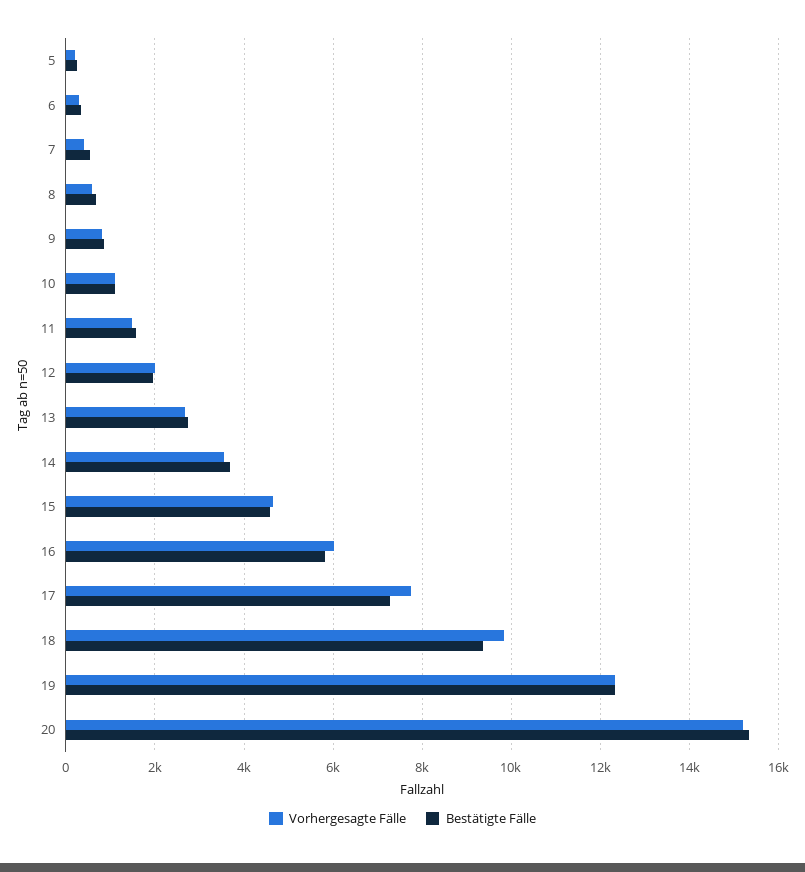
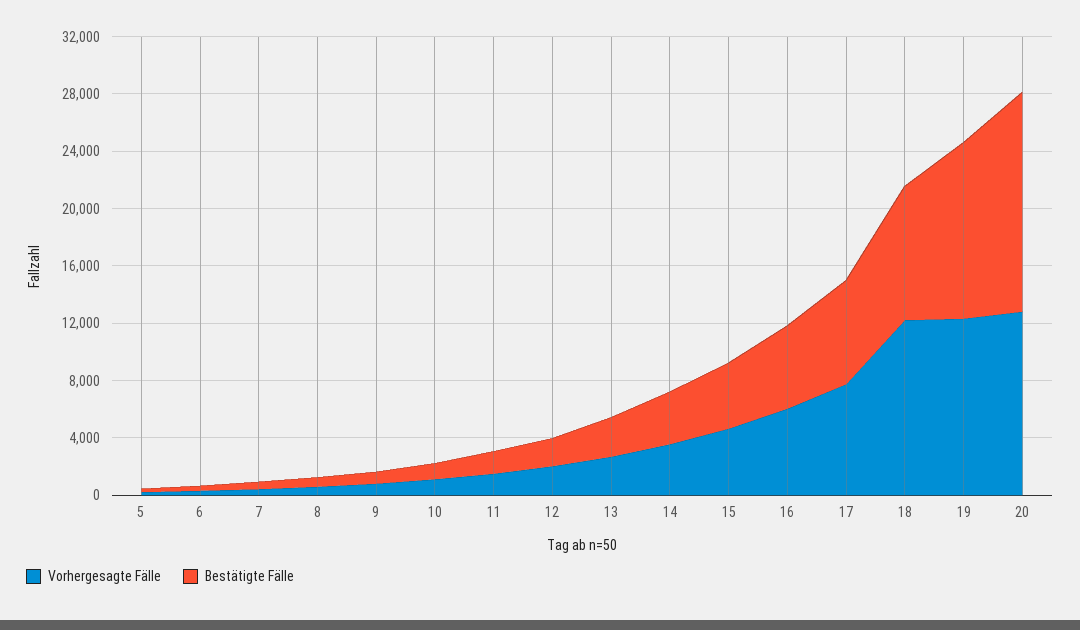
  {
    "Vorhergesagte Fälle": {
      "5": 200,
      "6": 400,
      "7": 400,
      "8": 600,
      "9": 800,
      "10": 1000,
      "11": 1400,
      "12": 2000,
      "13": 2600,
      "14": 3600,
      "15": 4600,
      "16": 6000,
      "17": 7800,
-     "18": 9800,
+     "18": 12000,
      "19": 12400,
-     "20": 15200
+     "20": 13000
    },
    "Bestätigte Fälle": {
      "5": 200,
      "6": 400,
      "7": 600,
      "8": 600,
      "9": 800,
      "10": 1200,
      "11": 1600,
      "12": 2000,
      "13": 2800,
      "14": 3600,
      "15": 4600,
      "16": 5800,
      "17": 7200,
      "18": 9400,
      "19": 12400,
      "20": 15400
    }
  }

